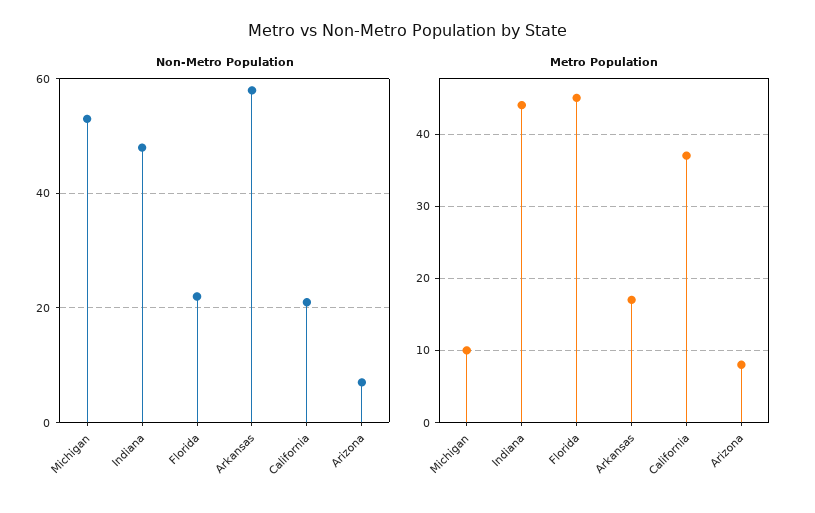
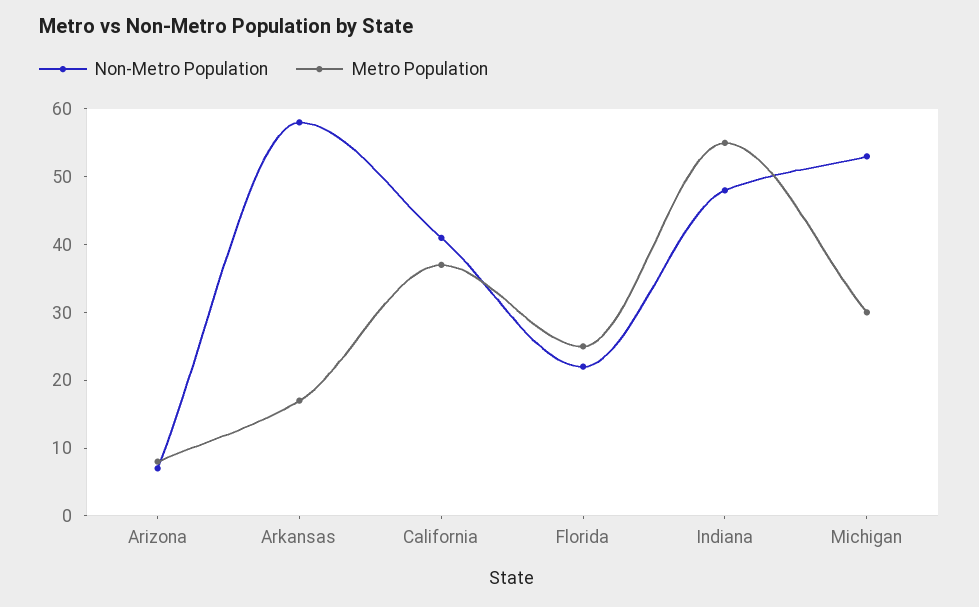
  {
    "Non-Metro Population": {
      "Michigan": 55,
      "Indiana": 50,
      "Florida": 20,
      "Arkansas": 60,
-     "California": 20,
+     "California": 40,
      "Arizona": 5
    },
    "Metro Population": {
-     "Michigan": 10,
+     "Michigan": 30,
-     "Indiana": 44,
+     "Indiana": 55,
-     "Florida": 45,
+     "Florida": 25,
      "Arkansas": 17,
      "California": 37,
      "Arizona": 8
    }
  }

